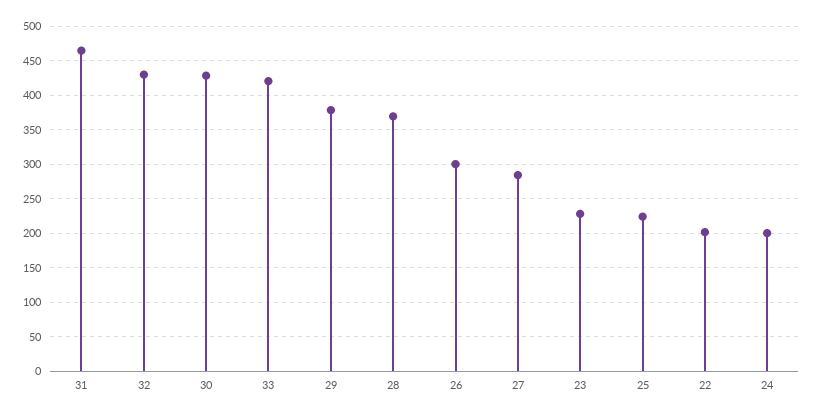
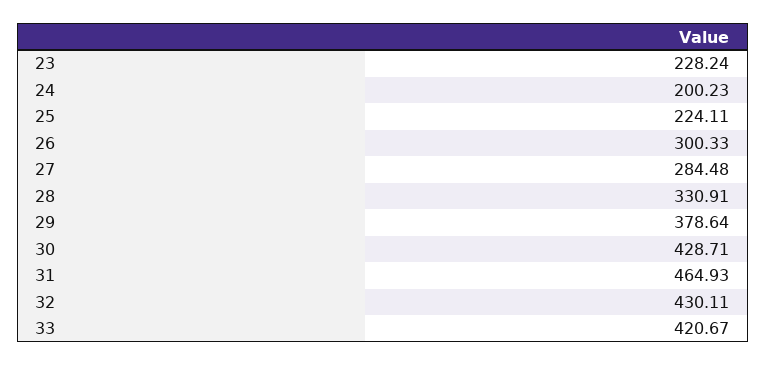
  {
    "31": 464.93,
    "32": 430.11,
    "30": 428.71,
    "33": 420.67,
    "29": 378.64,
-   "28": 370,
+   "28": 330.91,
    "26": 300.33,
    "27": 284.48,
    "23": 228.24,
    "25": 224.11,
-   "22": 200,
    "24": 200.23
  }

